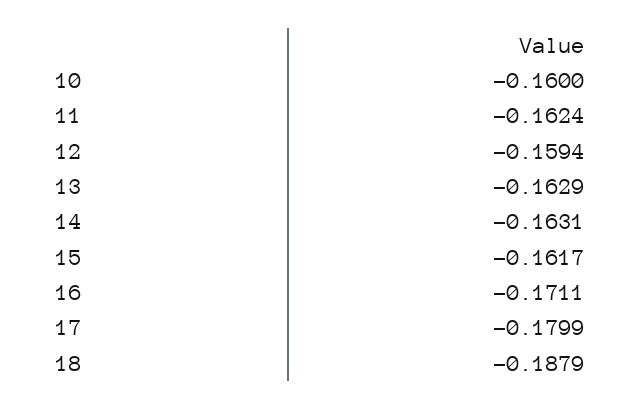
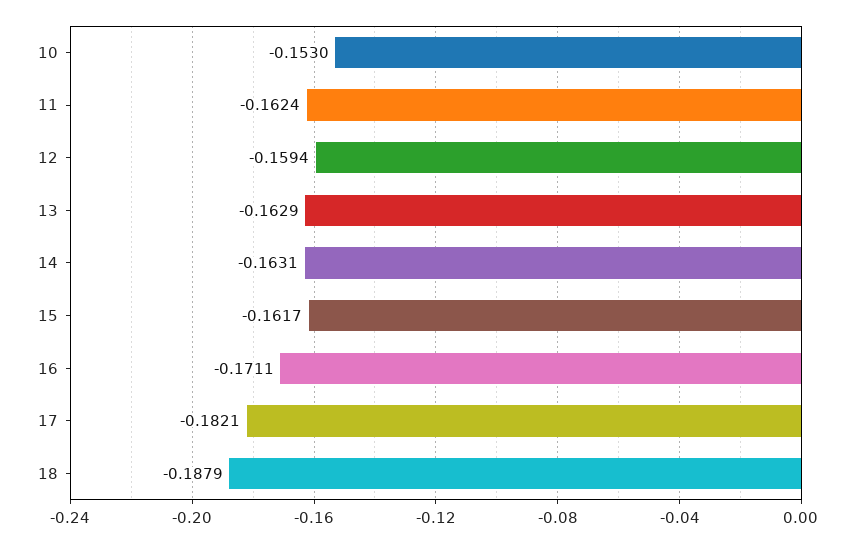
  {
-   "10": -0.16,
+   "10": -0.153,
    "11": -0.1624,
    "12": -0.1594,
    "13": -0.1629,
    "14": -0.1631,
    "15": -0.1617,
    "16": -0.1711,
-   "17": -0.1799,
+   "17": -0.1821,
    "18": -0.1879
  }

